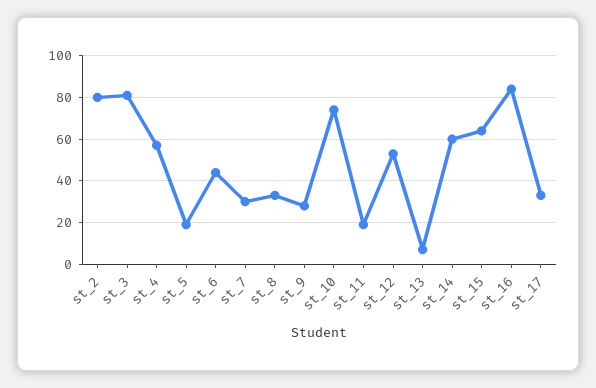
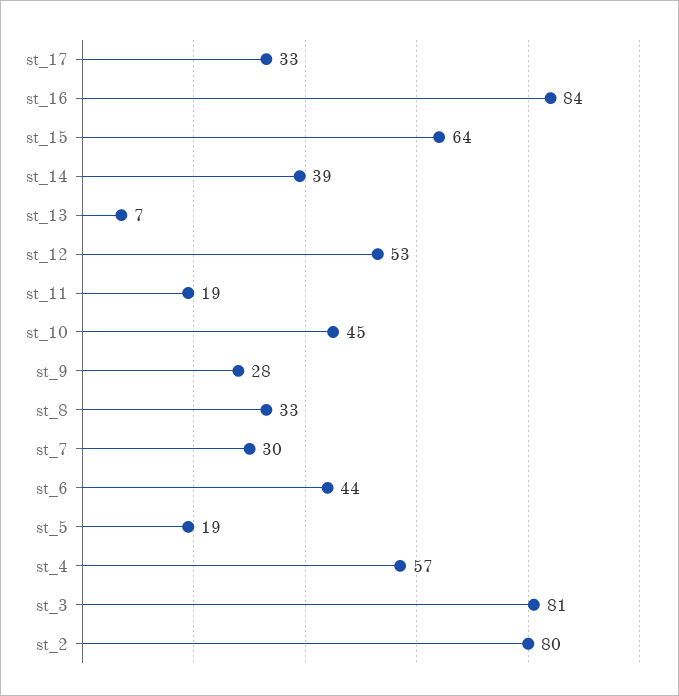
  {
    "st_2": 80,
    "st_3": 81,
    "st_4": 57,
    "st_5": 19,
    "st_6": 44,
    "st_7": 30,
    "st_8": 33,
    "st_9": 28,
-   "st_10": 75,
+   "st_10": 45,
    "st_11": 19,
    "st_12": 53,
    "st_13": 7,
-   "st_14": 60,
+   "st_14": 39,
    "st_15": 64,
    "st_16": 84,
    "st_17": 33
  }

